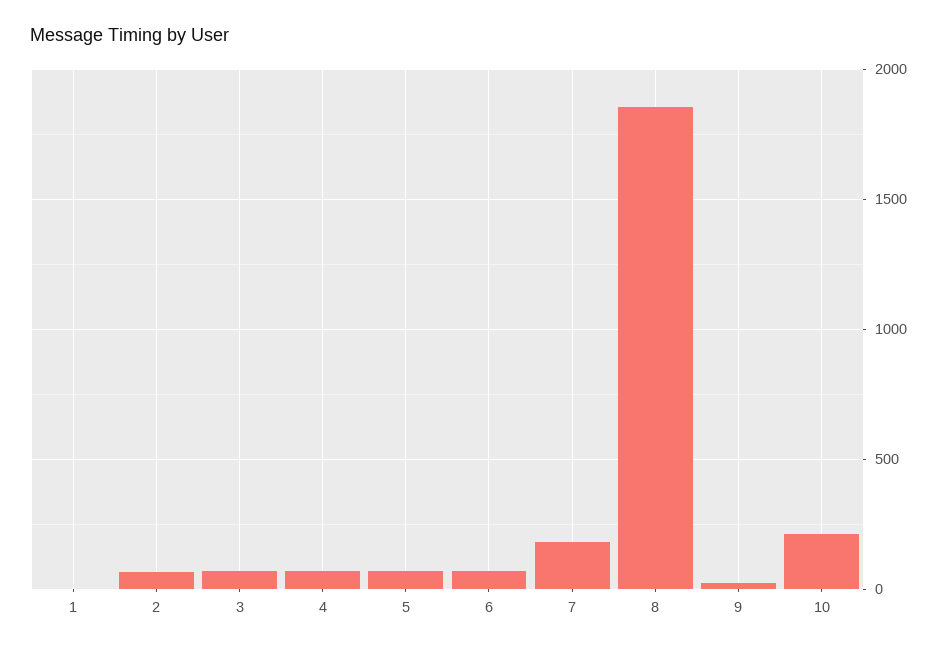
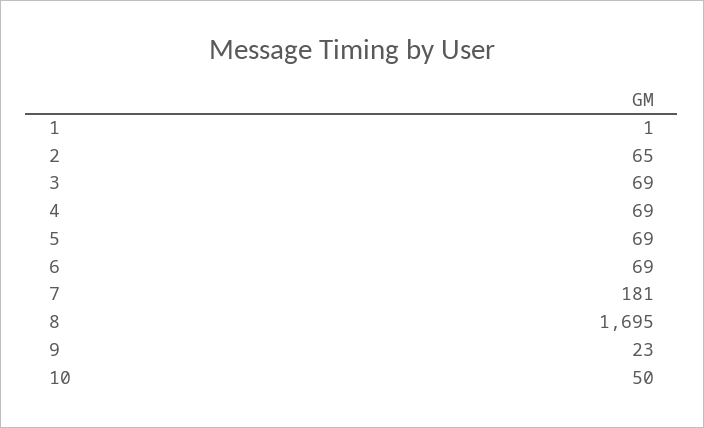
  {
    "1": 1,
    "2": 65,
    "3": 69,
    "4": 69,
    "5": 69,
    "6": 69,
    "7": 181,
-   "8": 1850,
+   "8": 1695,
    "9": 23,
-   "10": 200
+   "10": 50
  }

